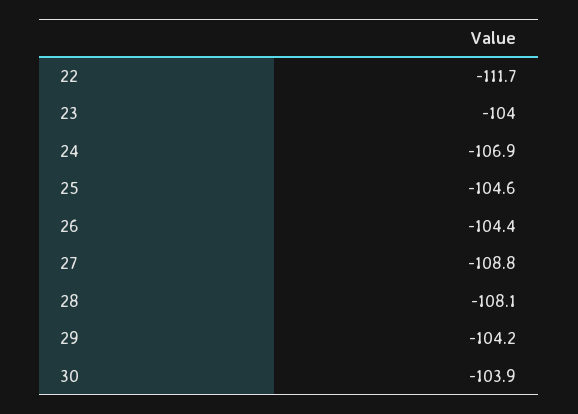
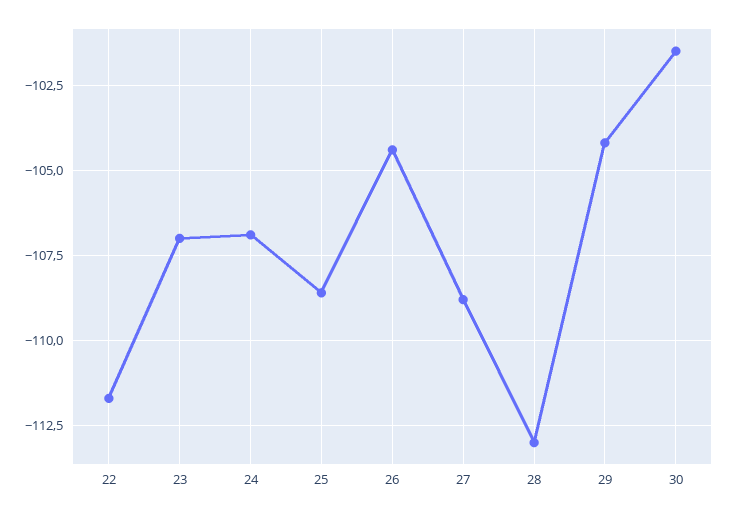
  {
    "22": -111.7,
-   "23": -104,
+   "23": -107,
    "24": -106.9,
-   "25": -104.6,
+   "25": -108.5,
    "26": -104.4,
    "27": -108.8,
-   "28": -108.1,
+   "28": -113,
    "29": -104.2,
-   "30": -103.9
+   "30": -101.5
  }

